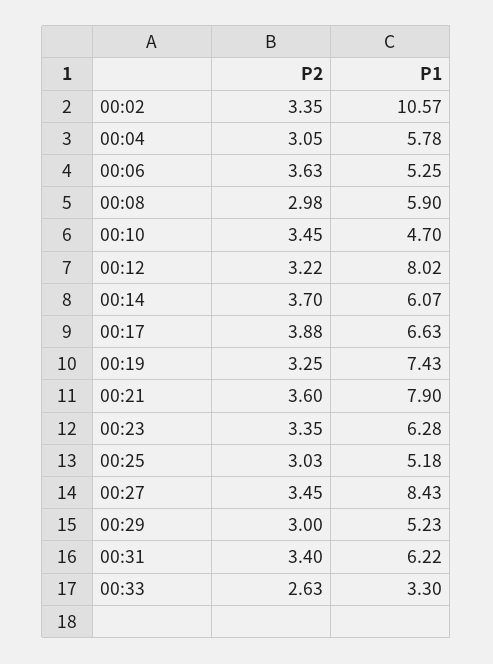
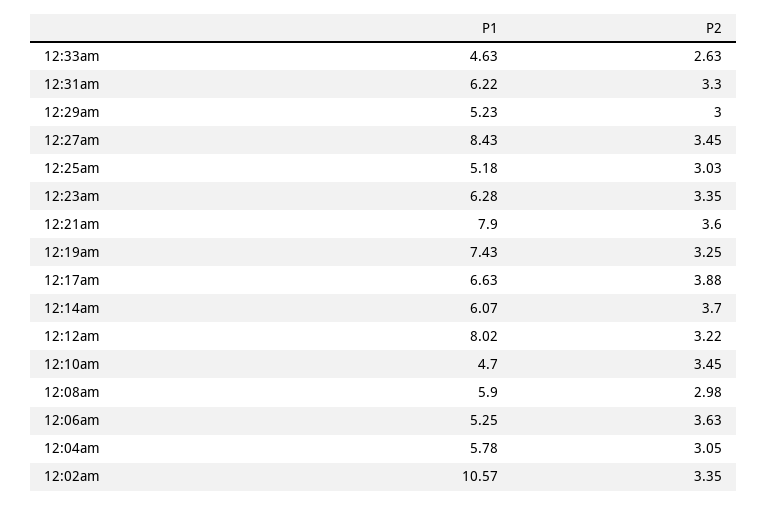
  {
    "P2": {
      "00:02": 3.35,
      "00:04": 3.05,
      "00:06": 3.63,
      "00:08": 2.98,
      "00:10": 3.45,
      "00:12": 3.22,
      "00:14": 3.7,
      "00:17": 3.88,
      "00:19": 3.25,
      "00:21": 3.6,
      "00:23": 3.35,
      "00:25": 3.03,
      "00:27": 3.45,
      "00:29": 3,
-     "00:31": 3.4,
+     "00:31": 3.3,
      "00:33": 2.63
    },
    "P1": {
      "00:02": 10.57,
      "00:04": 5.78,
      "00:06": 5.25,
      "00:08": 5.9,
      "00:10": 4.7,
      "00:12": 8.02,
      "00:14": 6.07,
      "00:17": 6.63,
      "00:19": 7.43,
      "00:21": 7.9,
      "00:23": 6.28,
      "00:25": 5.18,
      "00:27": 8.43,
      "00:29": 5.23,
      "00:31": 6.22,
-     "00:33": 3.3
+     "00:33": 4.63
    }
  }

